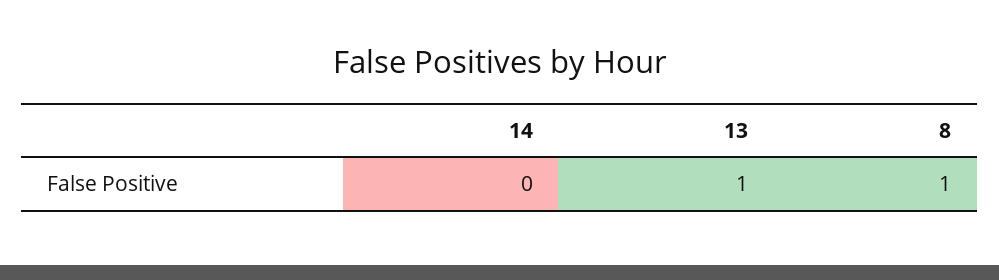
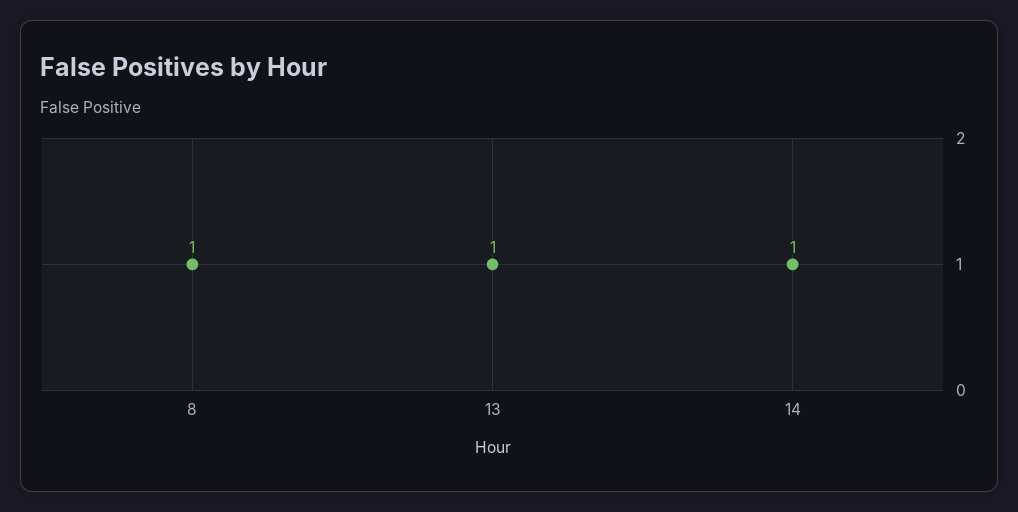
  {
-   "14": 0,
+   "14": 1,
    "13": 1,
    "8": 1
  }

